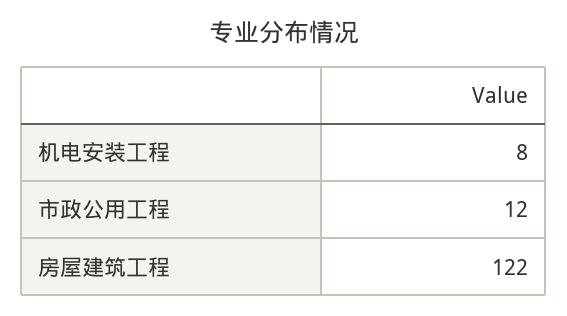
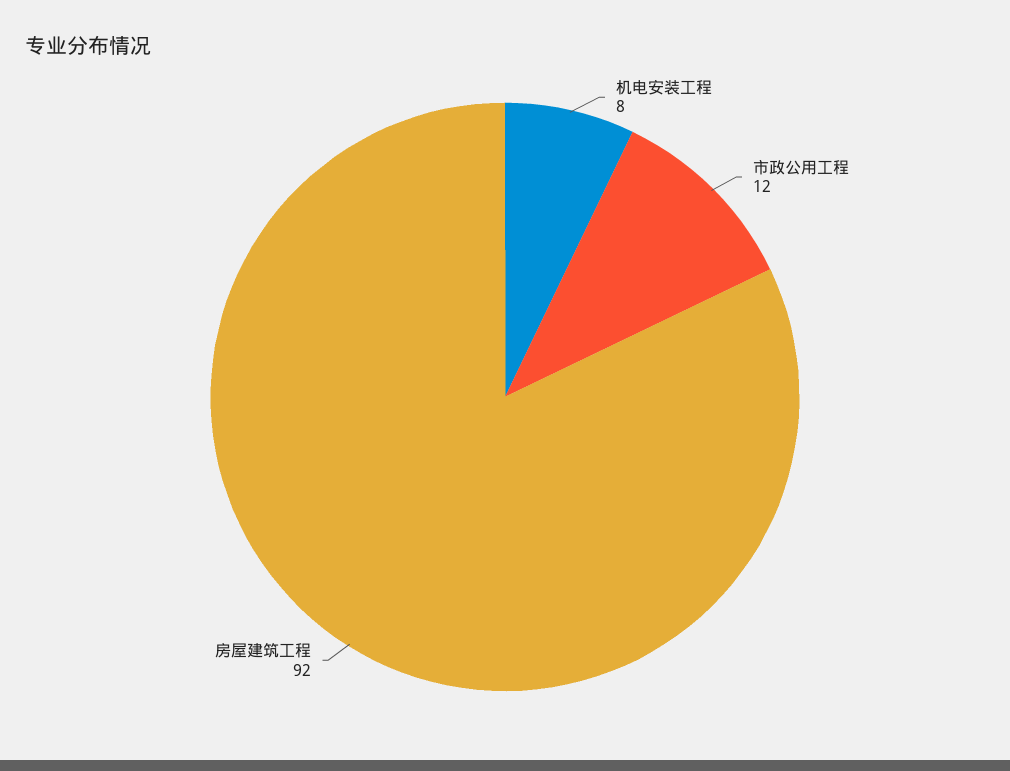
  {
    "机电安装工程": 8,
    "市政公用工程": 12,
-   "房屋建筑工程": 122
+   "房屋建筑工程": 92
  }

